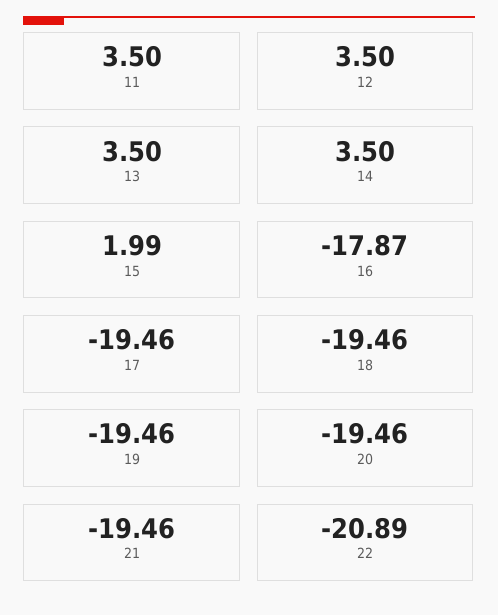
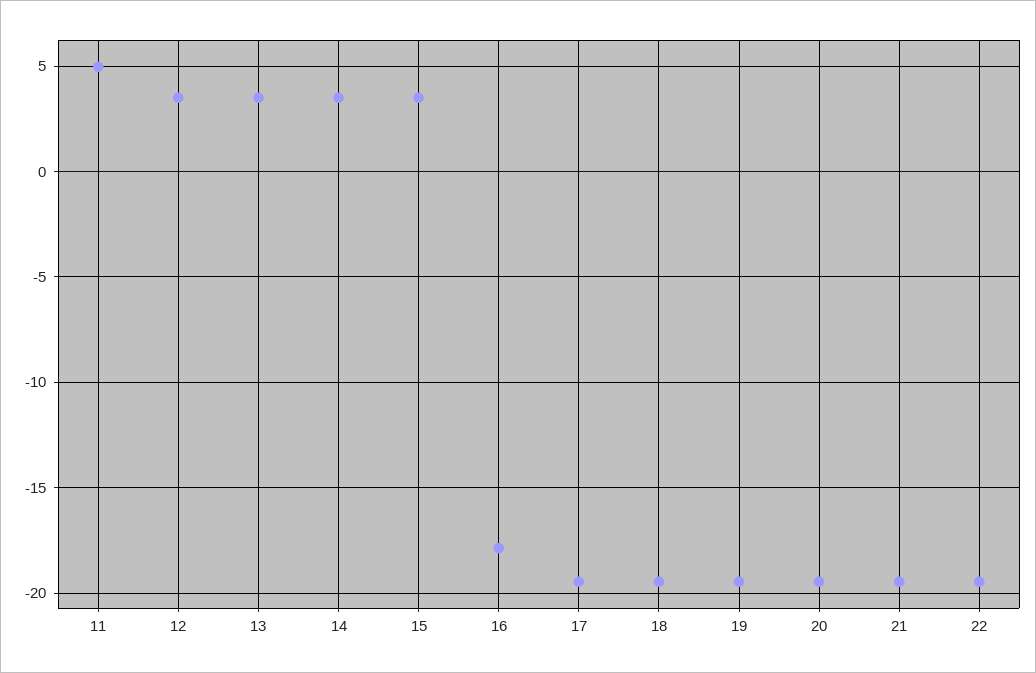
  {
-   "11": 3.5,
+   "11": 5,
    "12": 3.5,
    "13": 3.5,
    "14": 3.5,
-   "15": 1.99,
+   "15": 3.5,
    "16": -17.87,
    "17": -19.46,
    "18": -19.46,
    "19": -19.46,
    "20": -19.46,
    "21": -19.46,
-   "22": -20.89
+   "22": -19.5
  }

